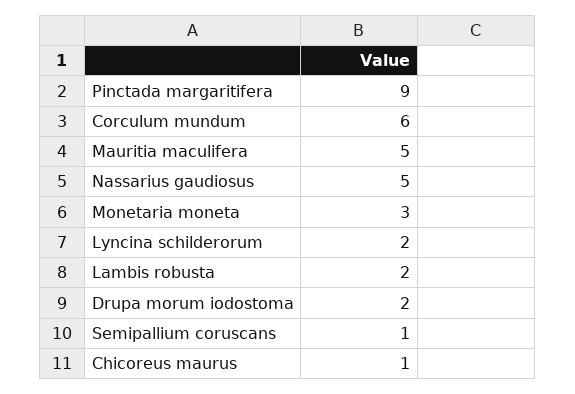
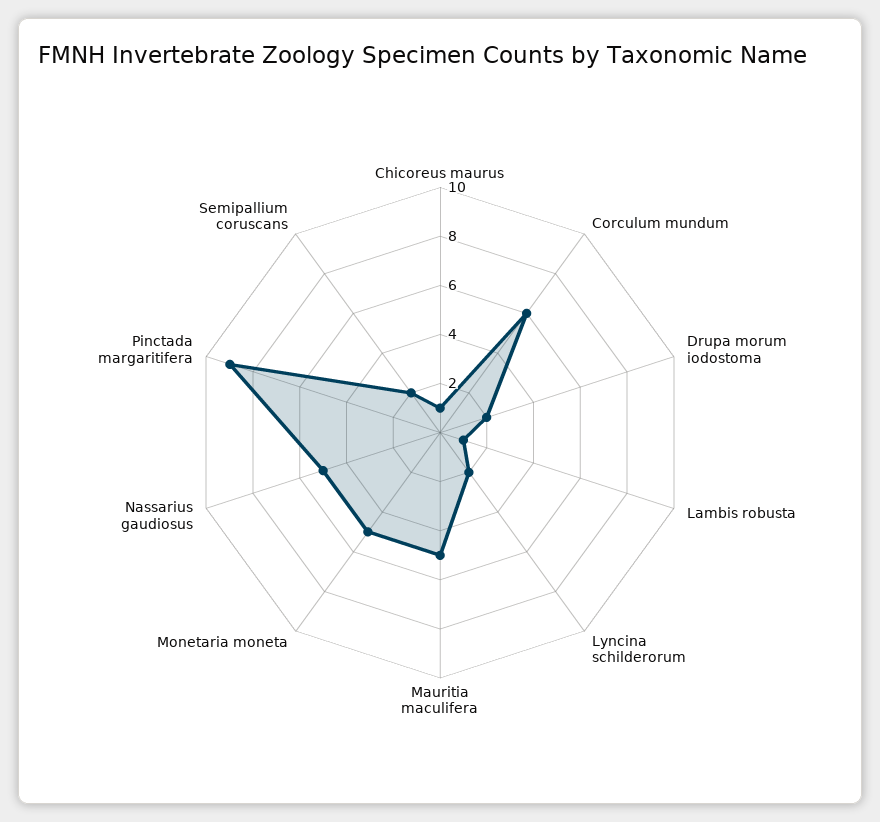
  {
    "Pinctada margaritifera": 9,
    "Corculum mundum": 6,
    "Mauritia maculifera": 5,
    "Nassarius gaudiosus": 5,
-   "Monetaria moneta": 3,
+   "Monetaria moneta": 5,
    "Lyncina schilderorum": 2,
-   "Lambis robusta": 2,
+   "Lambis robusta": 1,
    "Drupa morum iodostoma": 2,
-   "Semipallium coruscans": 1,
+   "Semipallium coruscans": 2,
    "Chicoreus maurus": 1
  }

